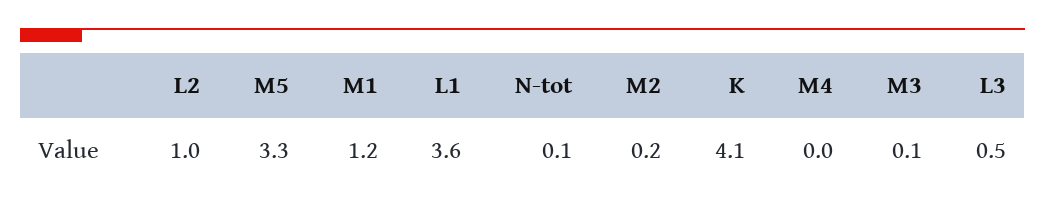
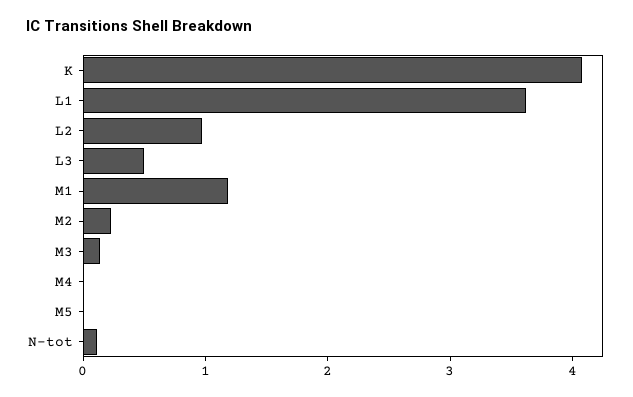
  {
    "L2": 1,
-   "M5": 3.3,
+   "M5": 0,
    "M1": 1.2,
    "L1": 3.6,
    "N-tot": 0.1,
    "M2": 0.2,
    "K": 4.1,
    "M4": 0,
    "M3": 0.1,
    "L3": 0.5
  }

